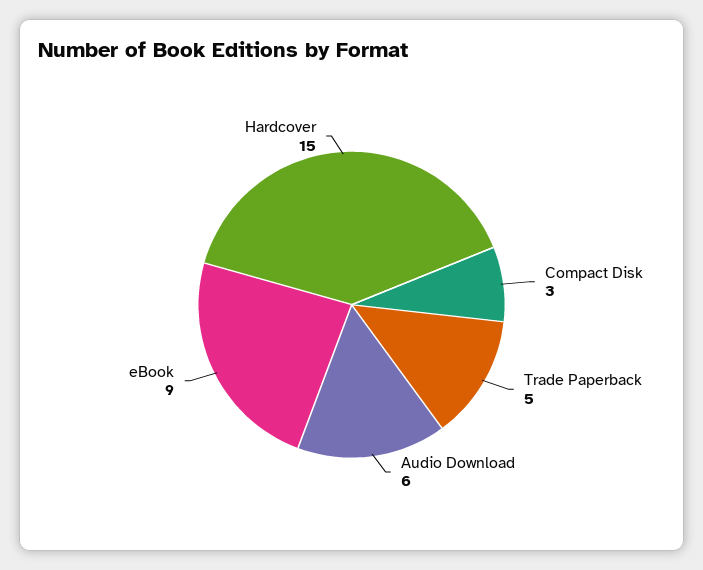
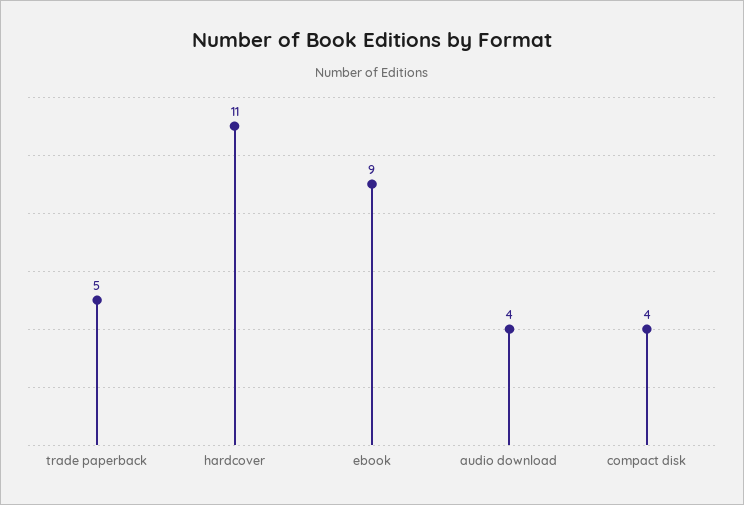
  {
-   "Compact Disk": 3,
+   "Compact Disk": 4,
    "Trade Paperback": 5,
-   "Audio Download": 6,
+   "Audio Download": 4,
    "eBook": 9,
-   "Hardcover": 15
+   "Hardcover": 11
  }

